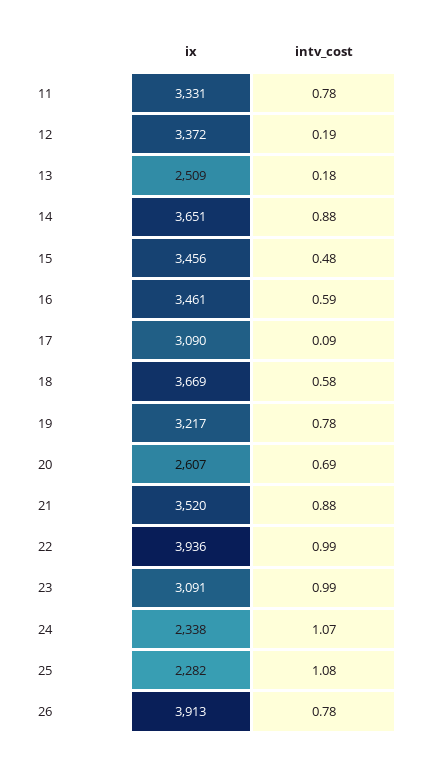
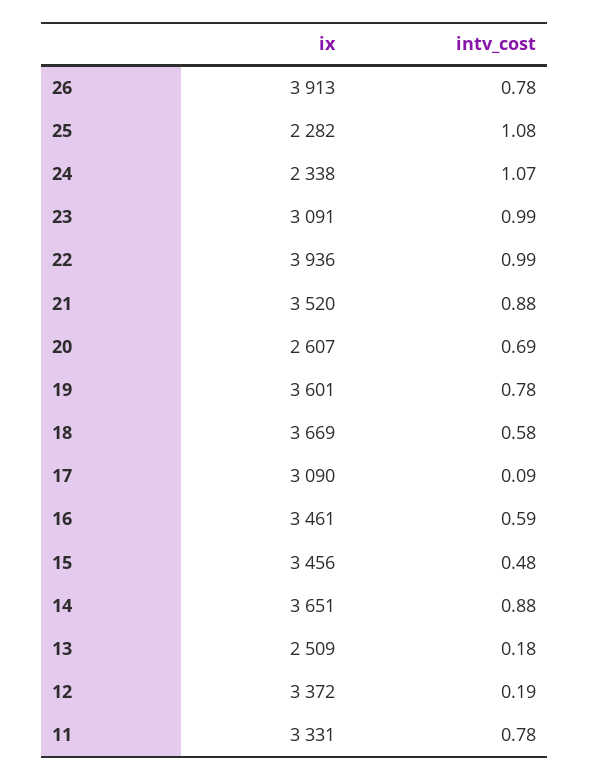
  {
    "ix": {
      "11": 3331,
      "12": 3372,
      "13": 2509,
      "14": 3651,
      "15": 3456,
      "16": 3461,
      "17": 3090,
      "18": 3669,
-     "19": 3217,
+     "19": 3601,
      "20": 2607,
      "21": 3520,
      "22": 3936,
      "23": 3091,
      "24": 2338,
      "25": 2282,
      "26": 3913
    },
    "intv_cost": {
      "11": 0.78,
      "12": 0.19,
      "13": 0.18,
      "14": 0.88,
      "15": 0.48,
      "16": 0.59,
      "17": 0.09,
      "18": 0.58,
      "19": 0.78,
      "20": 0.69,
      "21": 0.88,
      "22": 0.99,
      "23": 0.99,
      "24": 1.07,
      "25": 1.08,
      "26": 0.78
    }
  }

